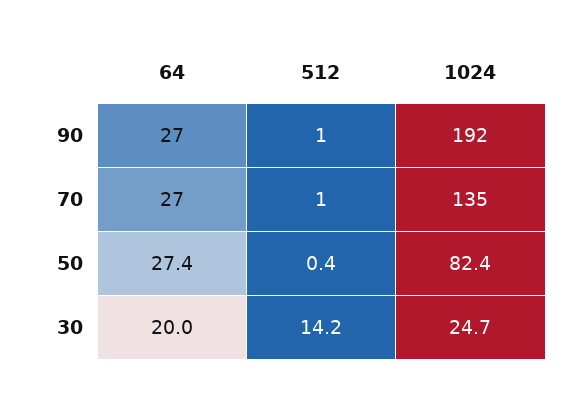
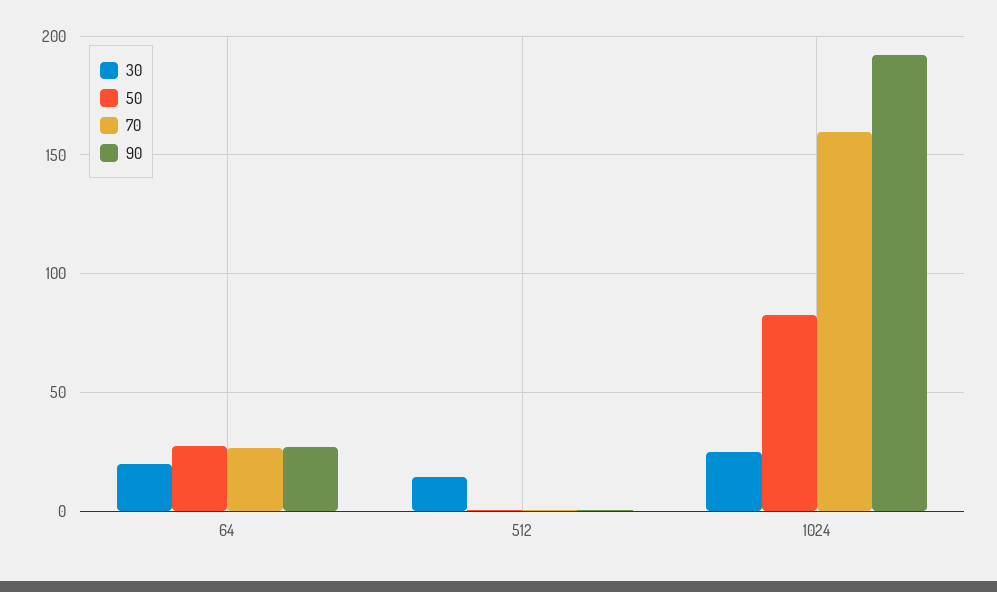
  {
    "90": {
      "64": 27,
      "512": 1,
      "1024": 192
    },
    "70": {
      "64": 27,
      "512": 1,
-     "1024": 135
+     "1024": 160
    },
    "50": {
      "64": 27.4,
      "512": 0.4,
      "1024": 82.4
    },
    "30": {
      "64": 20,
      "512": 14.2,
      "1024": 24.7
    }
  }

